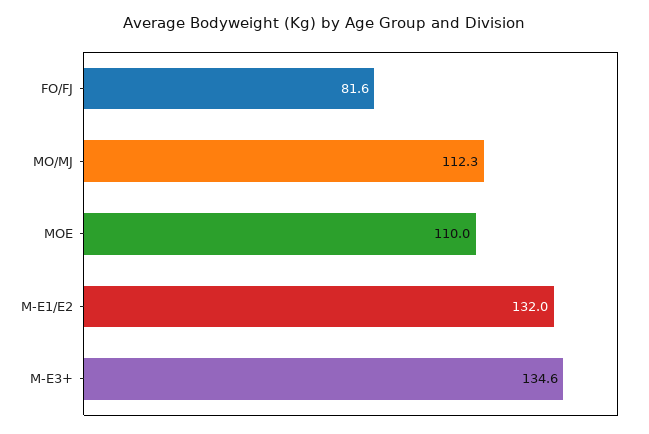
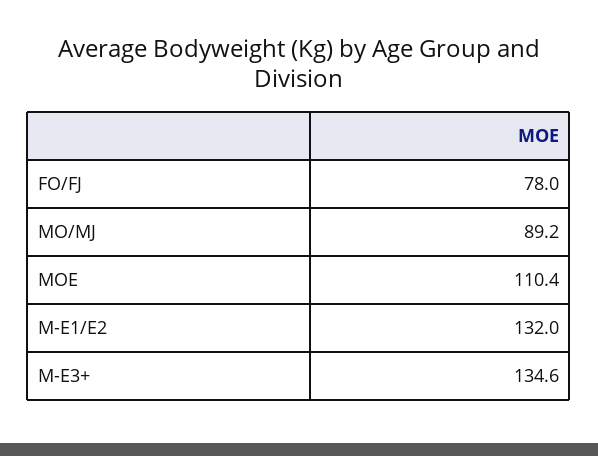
  {
-   "FO/FJ": 81.6,
+   "FO/FJ": 78,
-   "MO/MJ": 112.3,
+   "MO/MJ": 89.2,
-   "MOE": 110,
+   "MOE": 110.4,
    "M-E1/E2": 132,
    "M-E3+": 134.6
  }

